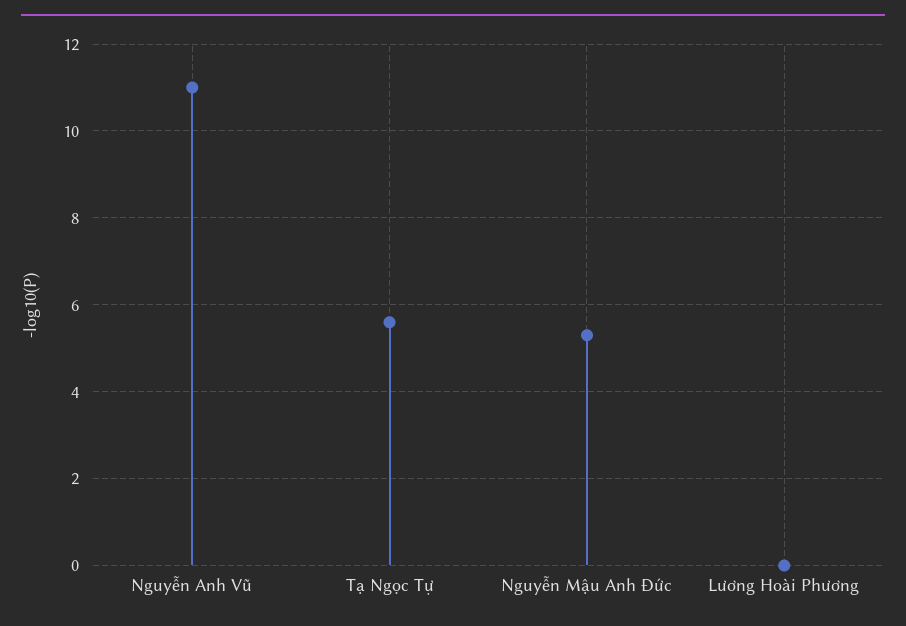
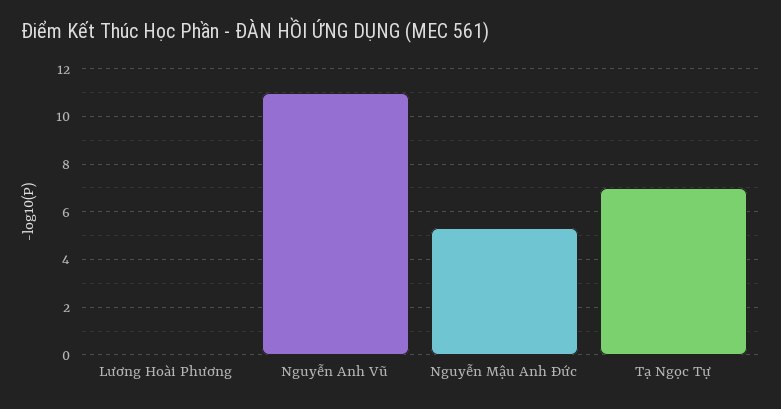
  {
    "Nguyễn Anh Vũ": 11,
-   "Tạ Ngọc Tự": 5.5,
+   "Tạ Ngọc Tự": 7,
    "Nguyễn Mậu Anh Đức": 5.5,
    "Lương Hoài Phương": 0
  }

